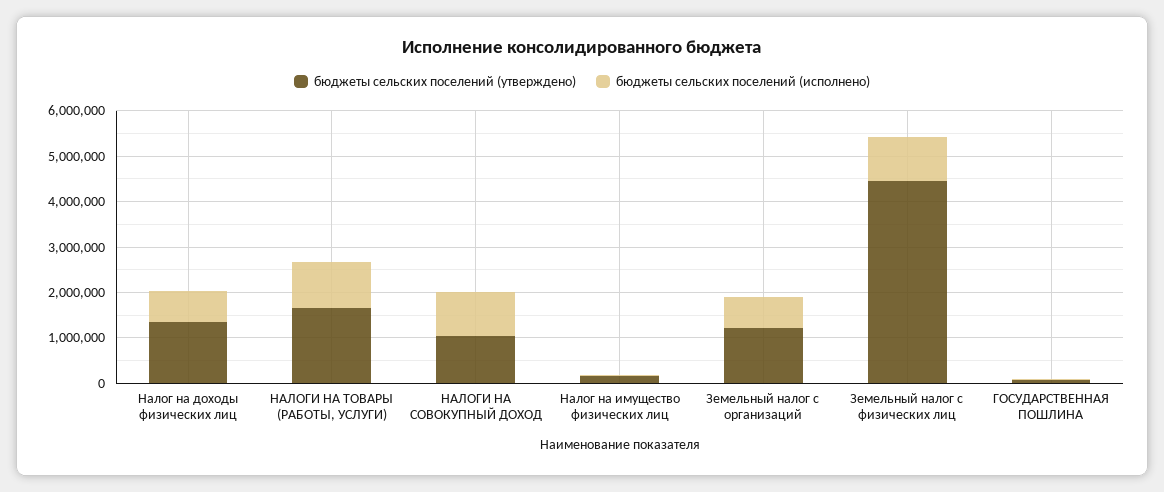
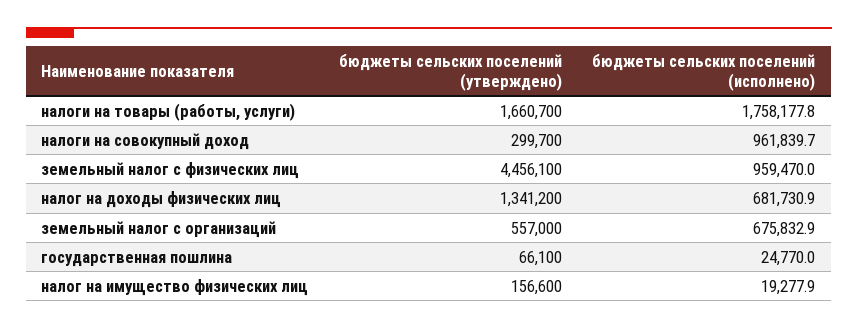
  {
    "бюджеты сельских поселений (утверждено)": {
      "Налог на доходы физических лиц": 1341200,
      "НАЛОГИ НА ТОВАРЫ (РАБОТЫ, УСЛУГИ)": 1660700,
-     "НАЛОГИ НА СОВОКУПНЫЙ ДОХОД": 1000000,
+     "НАЛОГИ НА СОВОКУПНЫЙ ДОХОД": 299700,
      "Налог на имущество физических лиц": 156600,
-     "Земельный налог с организаций": 1200000,
+     "Земельный налог с организаций": 557000,
      "Земельный налог с физических лиц": 4456100,
      "ГОСУДАРСТВЕННАЯ ПОШЛИНА": 66100
    },
    "бюджеты сельских поселений (исполнено)": {
      "Налог на доходы физических лиц": 681730.9,
-     "НАЛОГИ НА ТОВАРЫ (РАБОТЫ, УСЛУГИ)": 1000000,
+     "НАЛОГИ НА ТОВАРЫ (РАБОТЫ, УСЛУГИ)": 1758177.8,
      "НАЛОГИ НА СОВОКУПНЫЙ ДОХОД": 961839.7,
      "Налог на имущество физических лиц": 19277.9,
      "Земельный налог с организаций": 675832.9,
      "Земельный налог с физических лиц": 959470,
      "ГОСУДАРСТВЕННАЯ ПОШЛИНА": 24770
    }
  }

